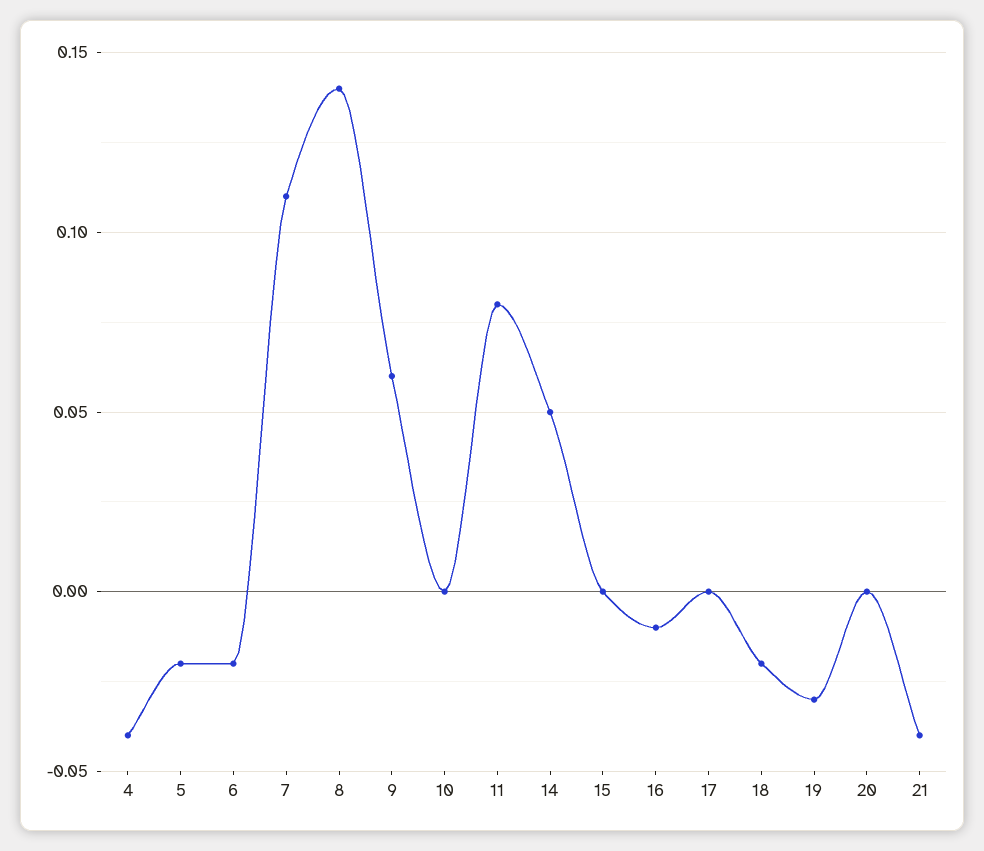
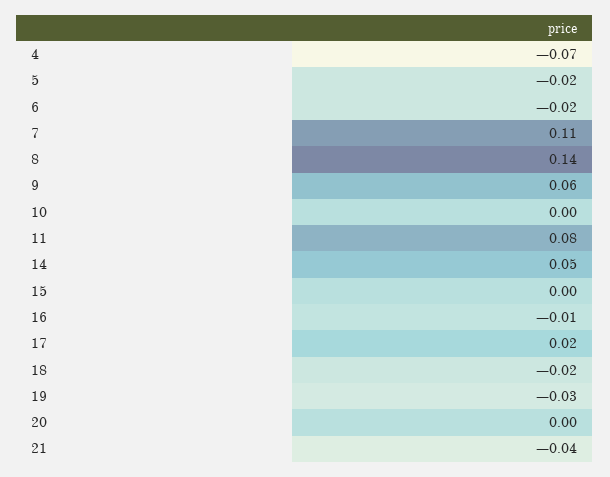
  {
-   "4": -0.04,
+   "4": -0.07,
    "5": -0.02,
    "6": -0.02,
    "7": 0.11,
    "8": 0.14,
    "9": 0.06,
    "10": 0,
    "11": 0.08,
    "14": 0.05,
    "15": 0,
    "16": -0.01,
-   "17": 0,
+   "17": 0.02,
    "18": -0.02,
    "19": -0.03,
    "20": 0,
    "21": -0.04
  }

